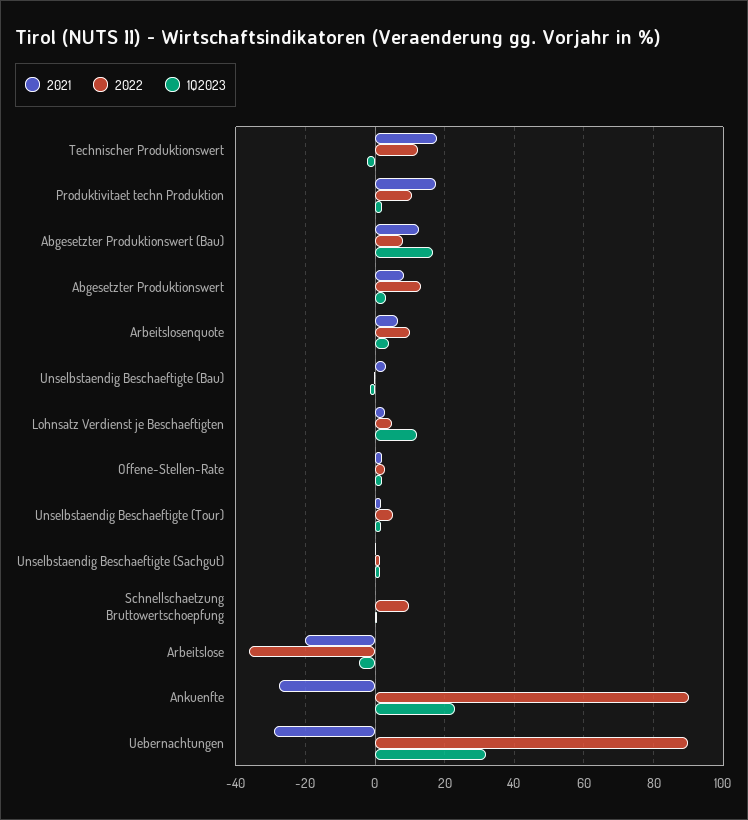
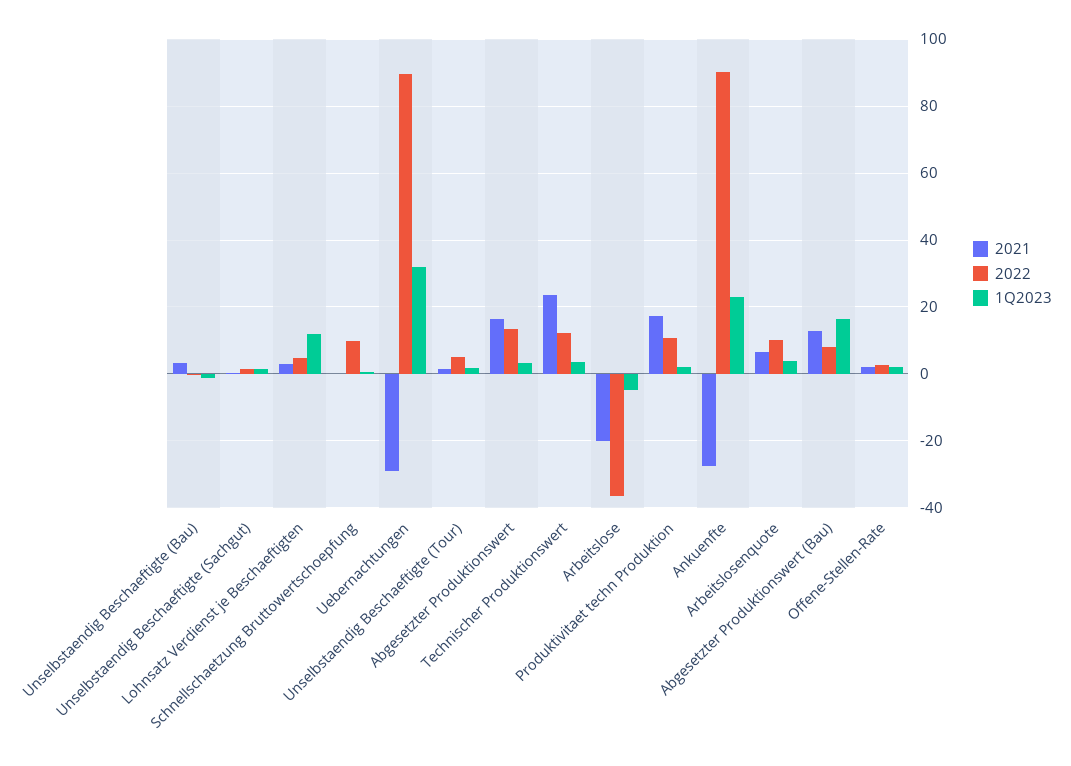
  {
    "2021": {
-     "Technischer Produktionswert": 18,
+     "Technischer Produktionswert": 24,
      "Produktivitaet techn Produktion": 18,
      "Abgesetzter Produktionswert (Bau)": 12,
-     "Abgesetzter Produktionswert": 8,
+     "Abgesetzter Produktionswert": 16,
      "Arbeitslosenquote": 6,
      "Unselbstaendig Beschaeftigte (Bau)": 4,
      "Lohnsatz Verdienst je Beschaeftigten": 2,
      "Offene-Stellen-Rate": 2,
      "Unselbstaendig Beschaeftigte (Tour)": 2,
      "Unselbstaendig Beschaeftigte (Sachgut)": 0,
      "Schnellschaetzung Bruttowertschoepfung": 0,
      "Arbeitslose": -20,
      "Ankuenfte": -28,
      "Uebernachtungen": -28
    },
    "2022": {
      "Technischer Produktionswert": 12,
      "Produktivitaet techn Produktion": 10,
      "Abgesetzter Produktionswert (Bau)": 8,
      "Abgesetzter Produktionswert": 14,
      "Arbeitslosenquote": 10,
      "Unselbstaendig Beschaeftigte (Bau)": 0,
      "Lohnsatz Verdienst je Beschaeftigten": 4,
      "Offene-Stellen-Rate": 2,
      "Unselbstaendig Beschaeftigte (Tour)": 6,
      "Unselbstaendig Beschaeftigte (Sachgut)": 2,
      "Schnellschaetzung Bruttowertschoepfung": 10,
      "Arbeitslose": -36,
      "Ankuenfte": 90,
      "Uebernachtungen": 90
    },
    "1Q2023": {
-     "Technischer Produktionswert": -2,
+     "Technischer Produktionswert": 4,
      "Produktivitaet techn Produktion": 2,
      "Abgesetzter Produktionswert (Bau)": 16,
      "Abgesetzter Produktionswert": 4,
      "Arbeitslosenquote": 4,
      "Unselbstaendig Beschaeftigte (Bau)": -2,
      "Lohnsatz Verdienst je Beschaeftigten": 12,
      "Offene-Stellen-Rate": 2,
      "Unselbstaendig Beschaeftigte (Tour)": 2,
      "Unselbstaendig Beschaeftigte (Sachgut)": 2,
      "Schnellschaetzung Bruttowertschoepfung": 0,
      "Arbeitslose": -4,
      "Ankuenfte": 24,
      "Uebernachtungen": 32
    }
  }

